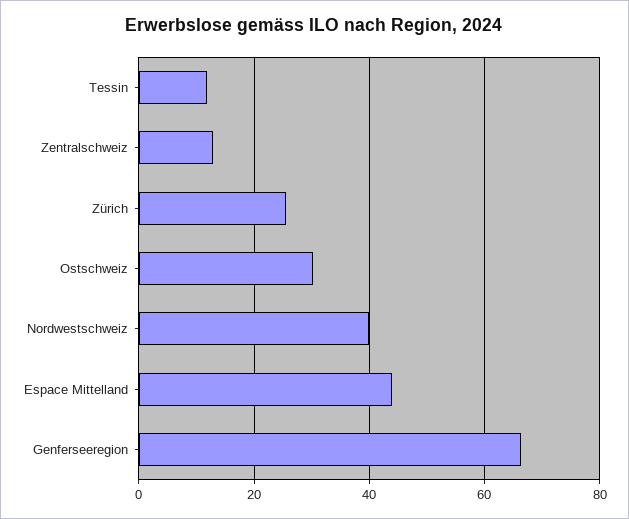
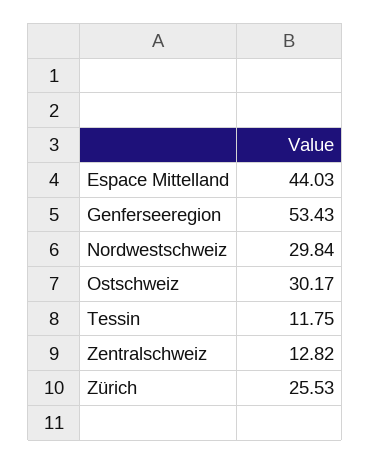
  {
    "Tessin": 11.75,
    "Zentralschweiz": 12.82,
    "Zürich": 25.53,
    "Ostschweiz": 30.17,
-   "Nordwestschweiz": 40,
+   "Nordwestschweiz": 29.84,
    "Espace Mittelland": 44.03,
-   "Genferseeregion": 66
+   "Genferseeregion": 53.43
  }

